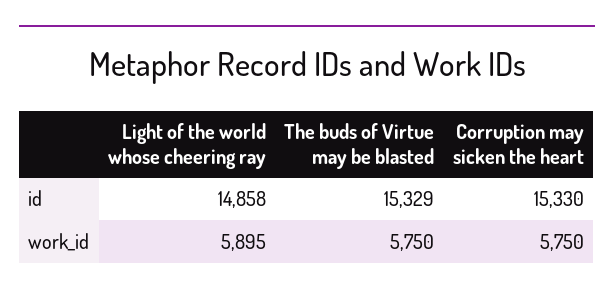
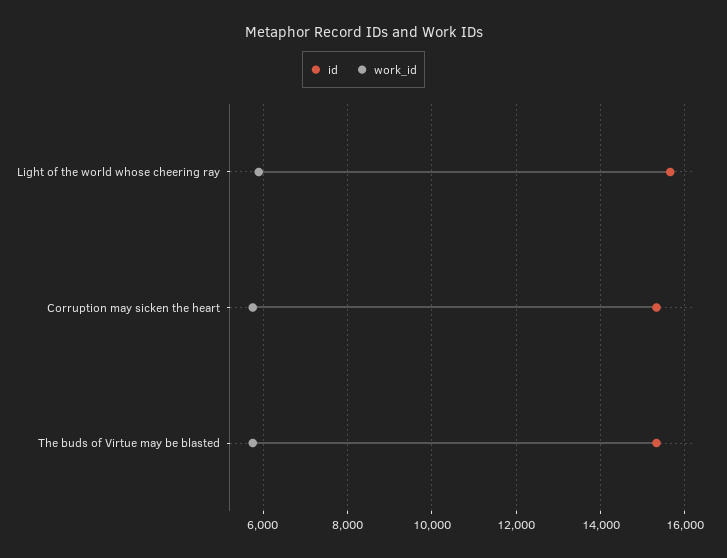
  {
    "id": {
-     "Light of the world whose cheering ray": 14858,
+     "Light of the world whose cheering ray": 15600,
      "The buds of Virtue may be blasted": 15329,
      "Corruption may sicken the heart": 15330
    },
    "work_id": {
      "Light of the world whose cheering ray": 5895,
      "The buds of Virtue may be blasted": 5750,
      "Corruption may sicken the heart": 5750
    }
  }

